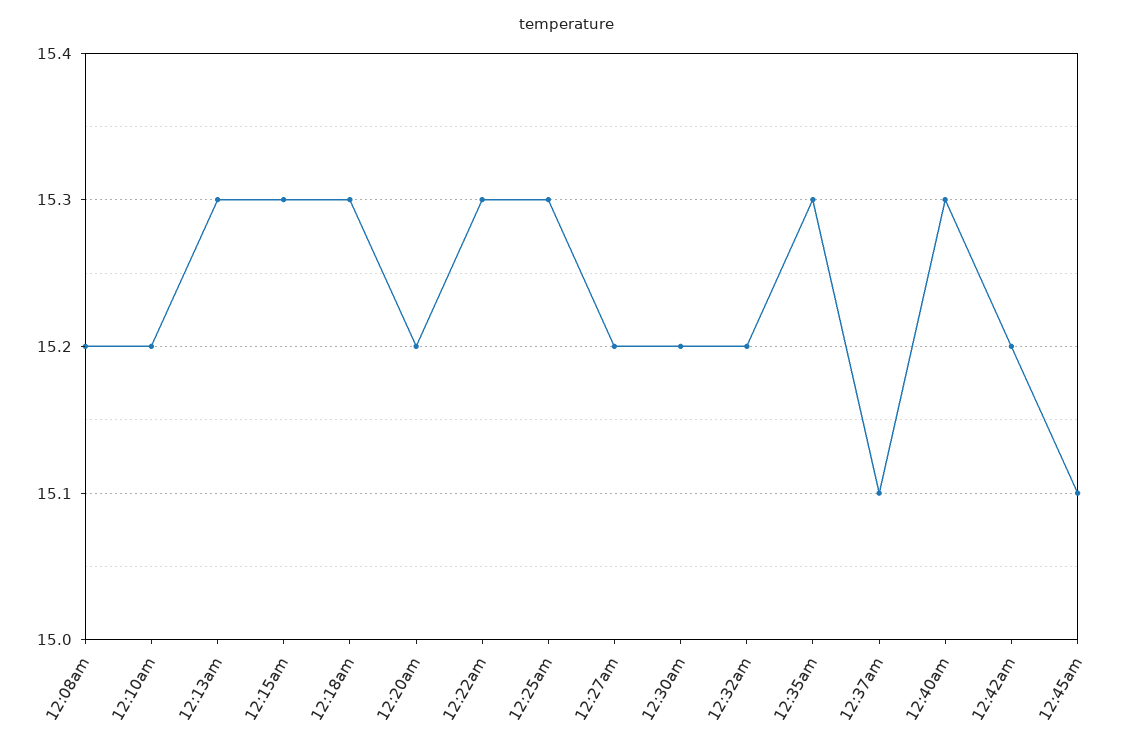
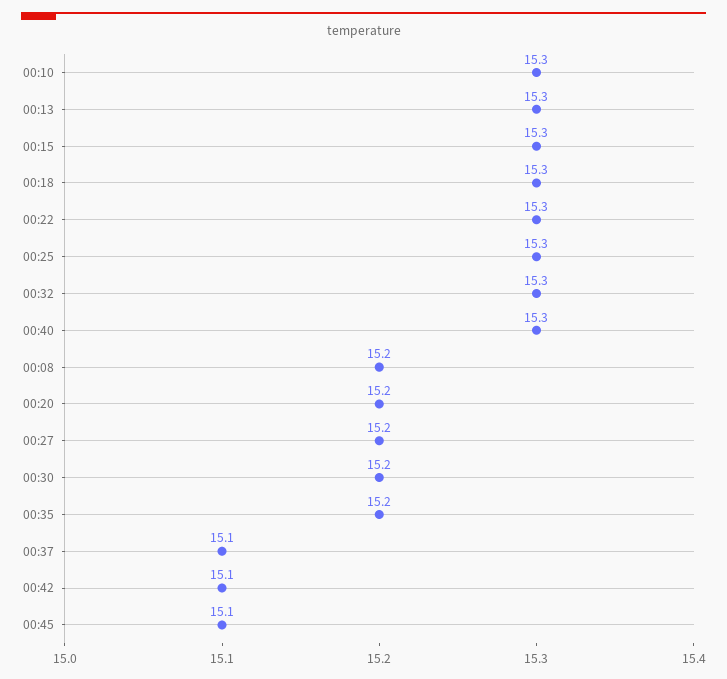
  {
    "12:08am": 15.2,
-   "12:10am": 15.2,
+   "12:10am": 15.3,
    "12:13am": 15.3,
    "12:15am": 15.3,
    "12:18am": 15.3,
    "12:20am": 15.2,
    "12:22am": 15.3,
    "12:25am": 15.3,
    "12:27am": 15.2,
    "12:30am": 15.2,
-   "12:32am": 15.2,
+   "12:32am": 15.3,
-   "12:35am": 15.3,
+   "12:35am": 15.2,
    "12:37am": 15.1,
    "12:40am": 15.3,
-   "12:42am": 15.2,
+   "12:42am": 15.1,
    "12:45am": 15.1
  }

